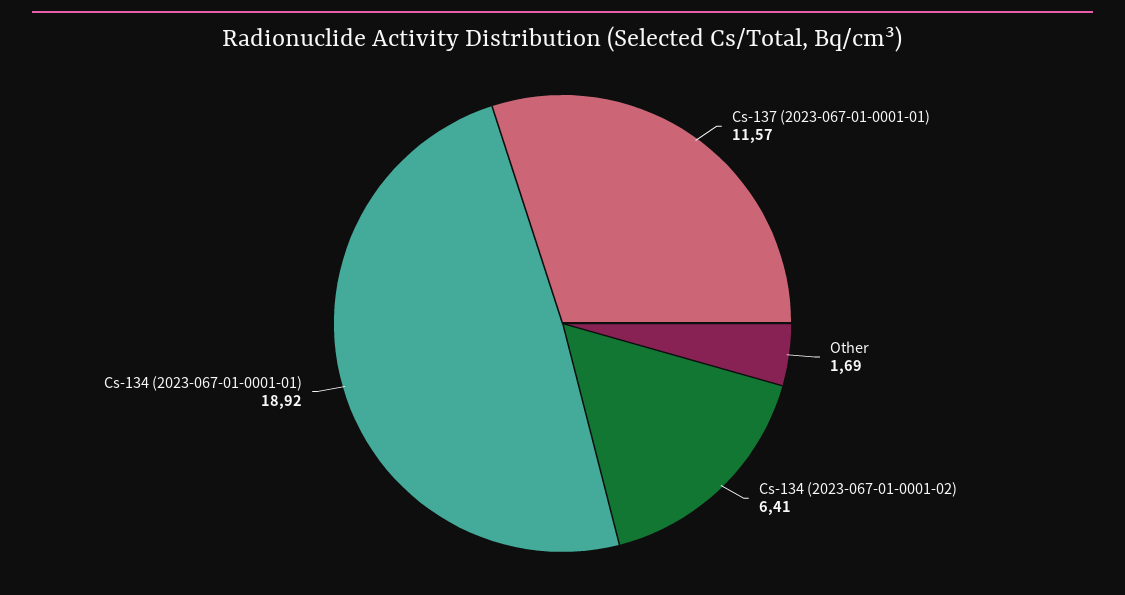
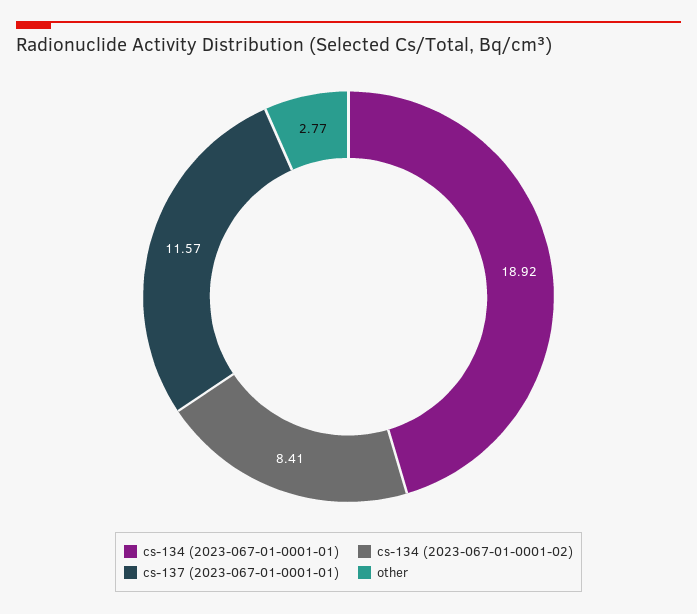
  {
    "Cs-137 (2023-067-01-0001-01)": 11.57,
-   "Other": 1.69,
+   "Other": 2.77,
-   "Cs-134 (2023-067-01-0001-02)": 6.41,
+   "Cs-134 (2023-067-01-0001-02)": 8.41,
    "Cs-134 (2023-067-01-0001-01)": 18.92
  }

